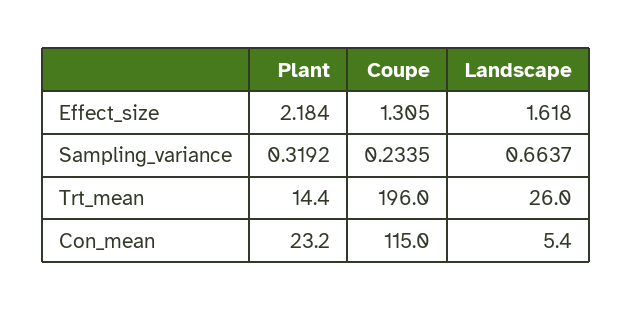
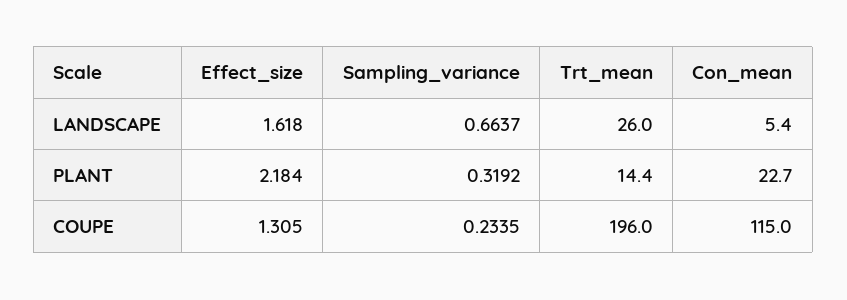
  {
    "Plant": {
      "Effect_size": 2.184,
      "Sampling_variance": 0.3192,
      "Trt_mean": 14.4,
-     "Con_mean": 23.2
+     "Con_mean": 22.7
    },
    "Coupe": {
      "Effect_size": 1.305,
      "Sampling_variance": 0.2335,
      "Trt_mean": 196,
      "Con_mean": 115
    },
    "Landscape": {
      "Effect_size": 1.618,
      "Sampling_variance": 0.6637,
      "Trt_mean": 26,
      "Con_mean": 5.4
    }
  }

